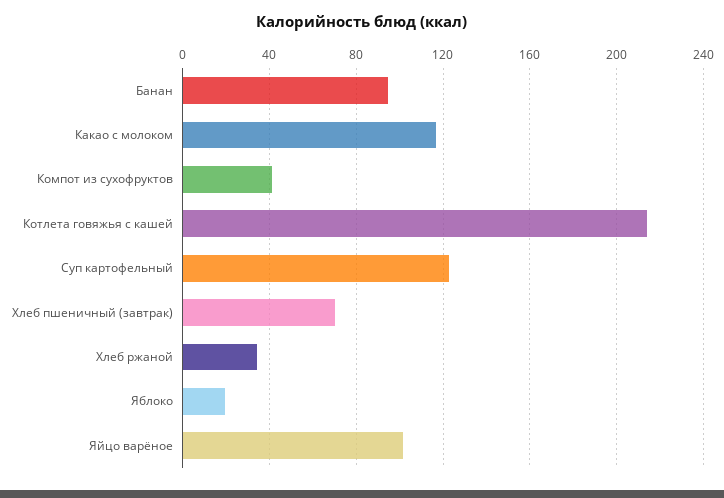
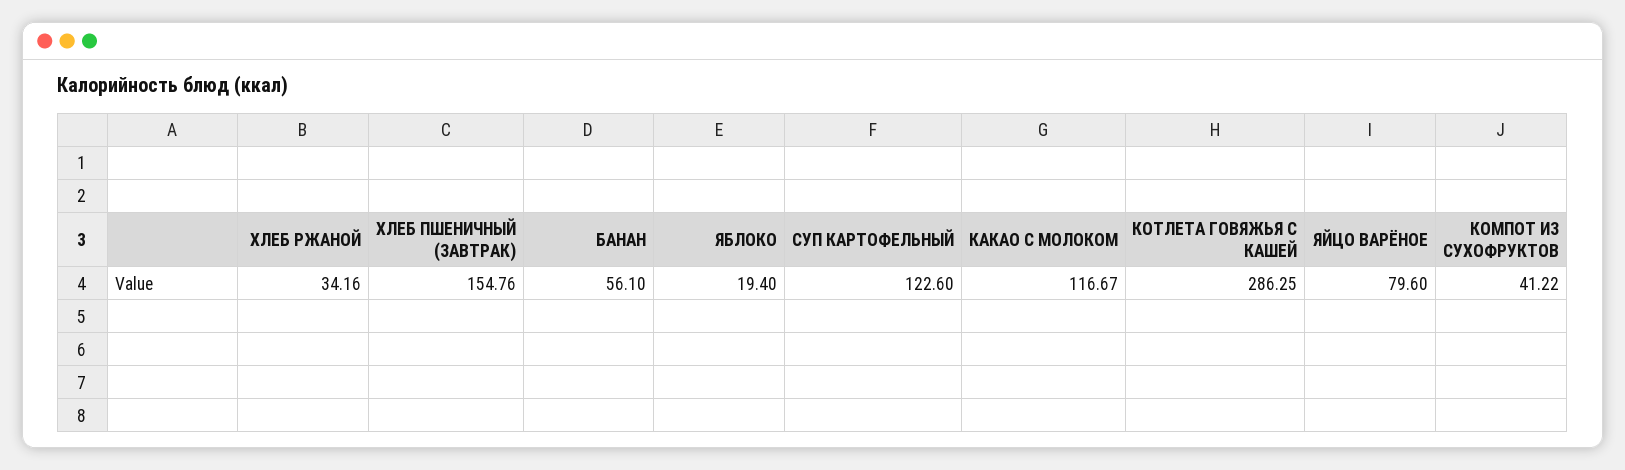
  {
-   "Банан": 95,
+   "Банан": 56.1,
    "Какао с молоком": 116.67,
    "Компот из сухофруктов": 41.22,
-   "Котлета говяжья с кашей": 215,
+   "Котлета говяжья с кашей": 286.25,
    "Суп картофельный": 122.6,
-   "Хлеб пшеничный (завтрак)": 70,
+   "Хлеб пшеничный (завтрак)": 154.76,
    "Хлеб ржаной": 34.16,
    "Яблоко": 19.4,
-   "Яйцо варёное": 100
+   "Яйцо варёное": 79.6
  }

